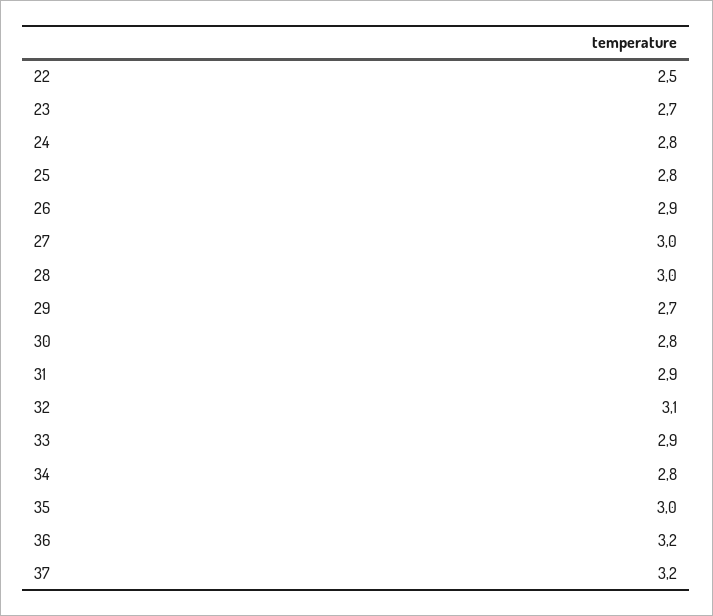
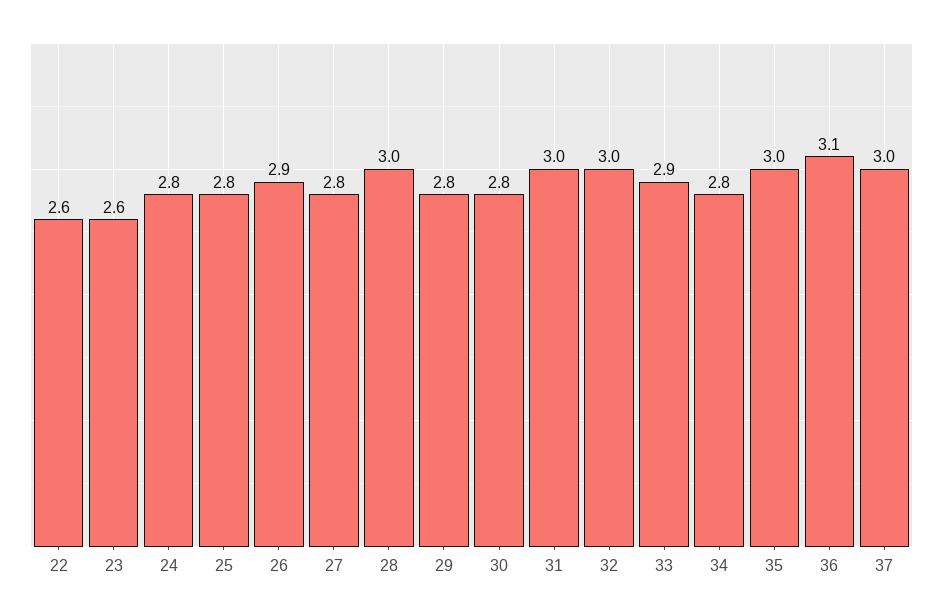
  {
-   "22": 2.5,
+   "22": 2.6,
-   "23": 2.7,
+   "23": 2.6,
    "24": 2.8,
    "25": 2.8,
    "26": 2.9,
-   "27": 3,
+   "27": 2.8,
    "28": 3,
-   "29": 2.7,
+   "29": 2.8,
    "30": 2.8,
-   "31": 2.9,
+   "31": 3,
-   "32": 3.1,
+   "32": 3,
    "33": 2.9,
    "34": 2.8,
    "35": 3,
-   "36": 3.2,
+   "36": 3.1,
-   "37": 3.2
+   "37": 3
  }

